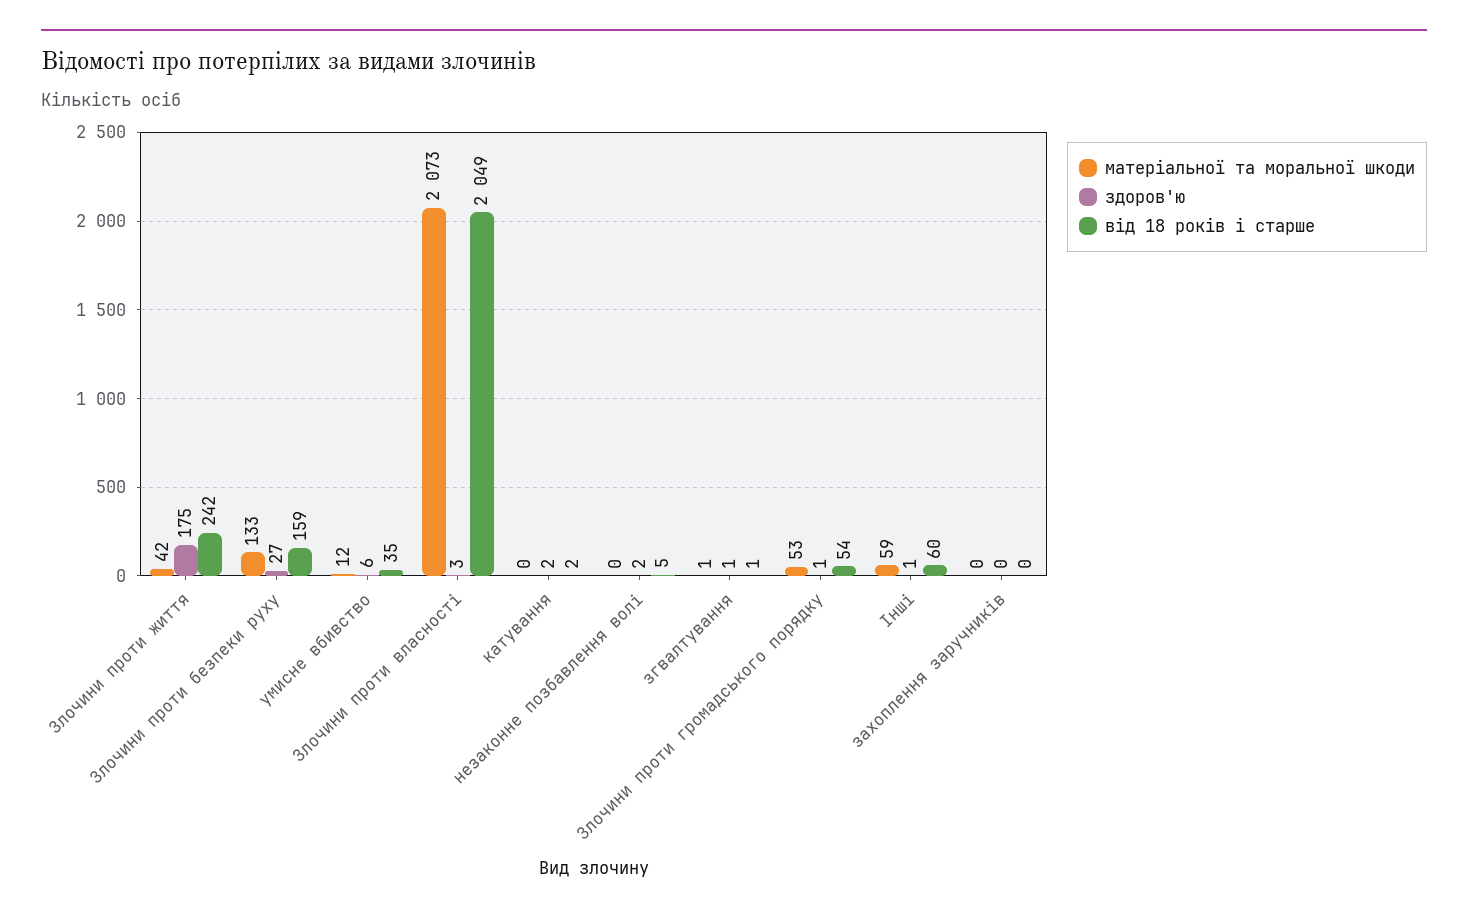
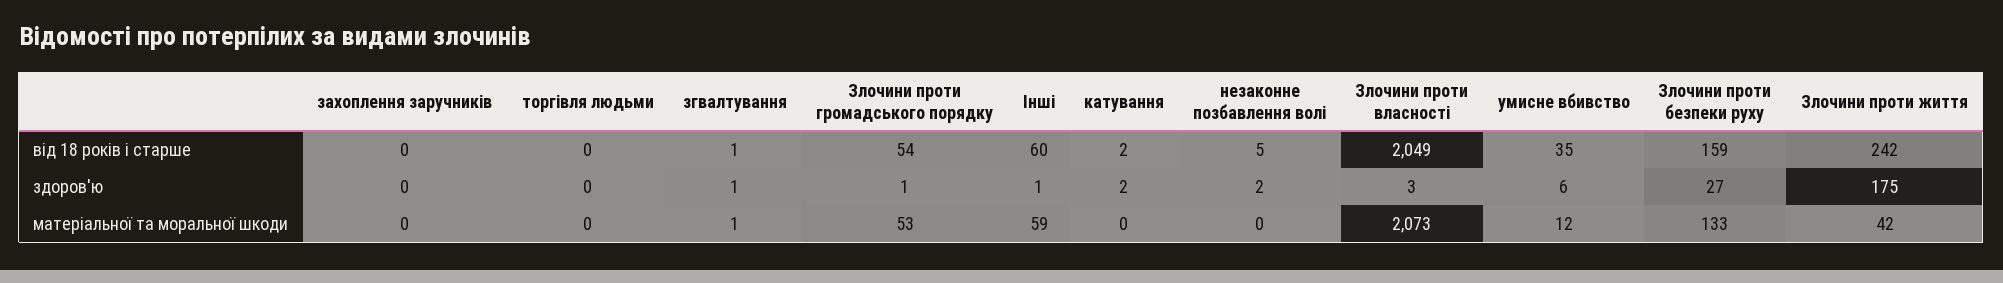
  {
    "матеріальної та моральної шкоди": {
      "Злочини проти життя": 42,
      "Злочини проти безпеки руху": 133,
      "умисне вбивство": 12,
      "Злочини проти власності": 2073,
      "катування": 0,
      "незаконне позбавлення волі": 0,
      "згвалтування": 1,
      "Злочини проти громадського порядку": 53,
      "Інші": 59,
-     "захоплення заручників": 0
+     "захоплення заручників": 0,
+     "торгівля людьми": 0
    },
    "здоров'ю": {
      "Злочини проти життя": 175,
      "Злочини проти безпеки руху": 27,
      "умисне вбивство": 6,
      "Злочини проти власності": 3,
      "катування": 2,
      "незаконне позбавлення волі": 2,
      "згвалтування": 1,
      "Злочини проти громадського порядку": 1,
      "Інші": 1,
-     "захоплення заручників": 0
+     "захоплення заручників": 0,
+     "торгівля людьми": 0
    },
    "від 18 років і старше": {
      "Злочини проти життя": 242,
      "Злочини проти безпеки руху": 159,
      "умисне вбивство": 35,
      "Злочини проти власності": 2049,
      "катування": 2,
      "незаконне позбавлення волі": 5,
      "згвалтування": 1,
      "Злочини проти громадського порядку": 54,
      "Інші": 60,
-     "захоплення заручників": 0
+     "захоплення заручників": 0,
+     "торгівля людьми": 0
    }
  }

